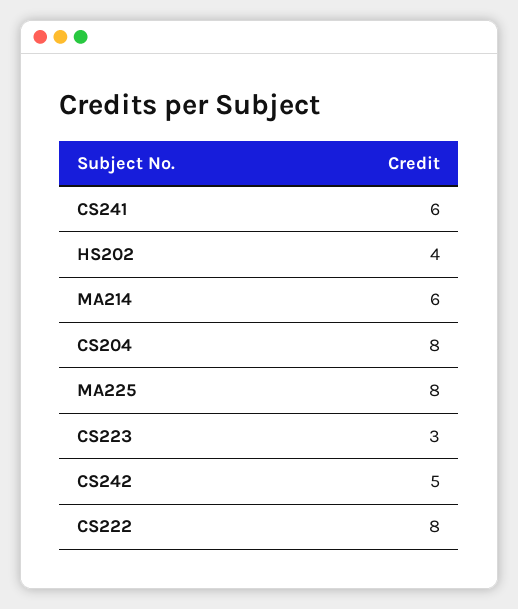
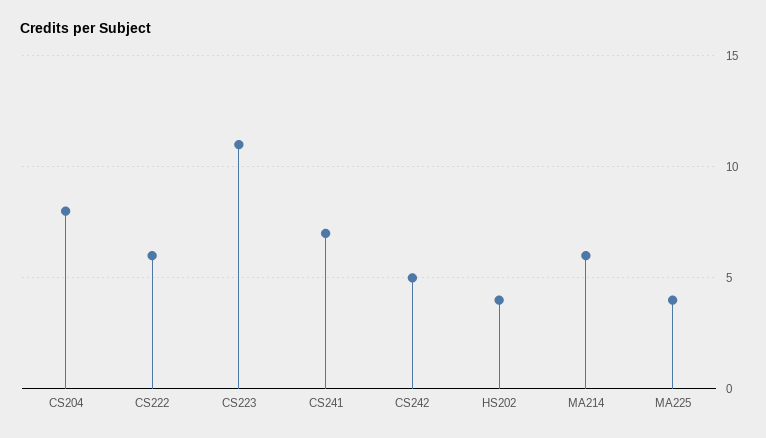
  {
-   "CS241": 6,
+   "CS241": 7,
    "HS202": 4,
    "MA214": 6,
    "CS204": 8,
-   "MA225": 8,
+   "MA225": 4,
-   "CS223": 3,
+   "CS223": 11,
    "CS242": 5,
-   "CS222": 8
+   "CS222": 6
  }

